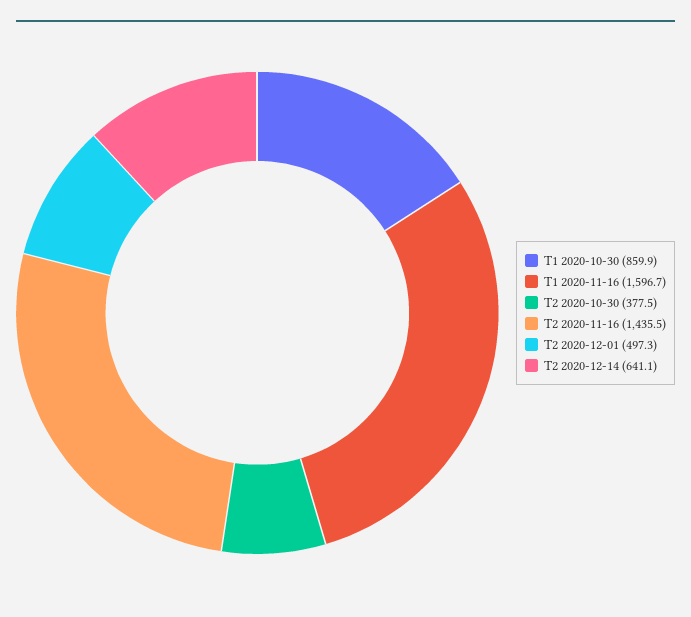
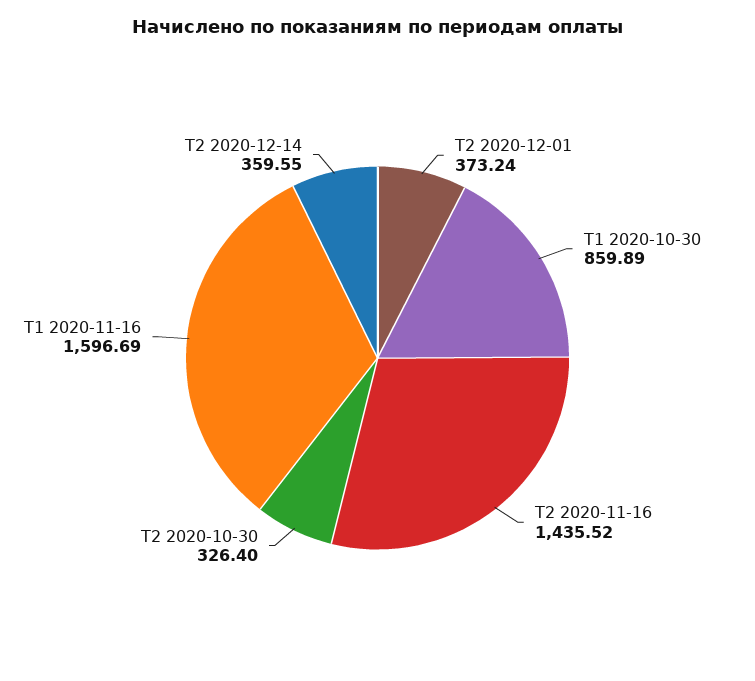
  {
    "Т1 2020-10-30": 859.89,
    "Т1 2020-11-16": 1596.69,
-   "Т2 2020-10-30": 377.5,
+   "Т2 2020-10-30": 326.4,
    "Т2 2020-11-16": 1435.52,
-   "Т2 2020-12-01": 497.3,
+   "Т2 2020-12-01": 373.24,
-   "Т2 2020-12-14": 641.1
+   "Т2 2020-12-14": 359.55
  }

